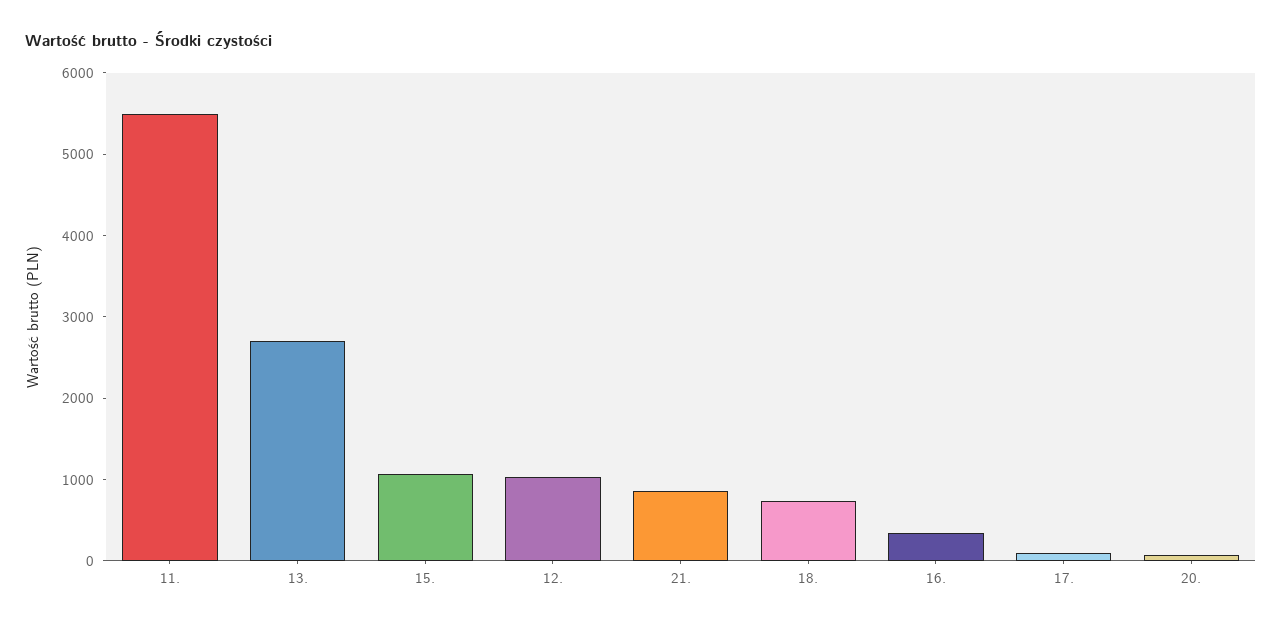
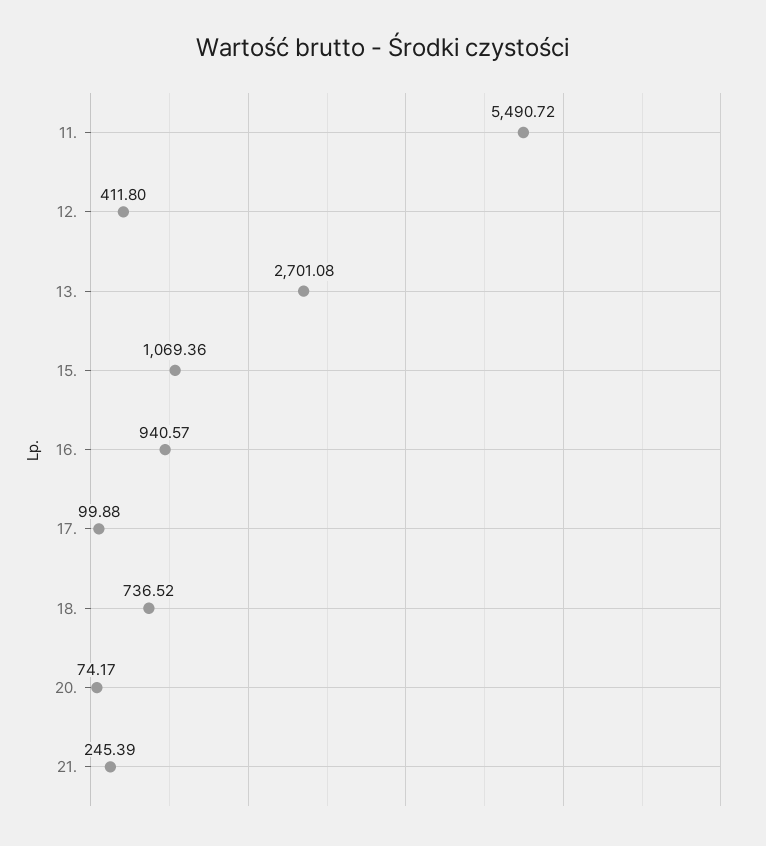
  {
    "11.": 5490.72,
    "13.": 2701.08,
    "15.": 1069.36,
-   "12.": 1000,
+   "12.": 411.8,
-   "21.": 800,
+   "21.": 245.39,
    "18.": 736.52,
-   "16.": 400,
+   "16.": 940.57,
    "17.": 99.88,
    "20.": 74.17
  }

